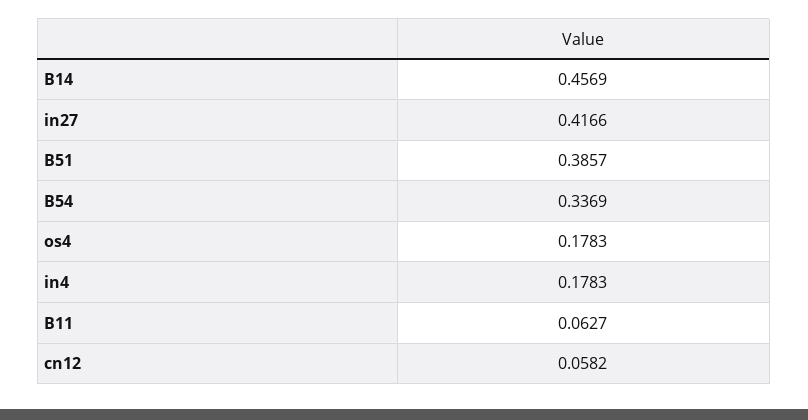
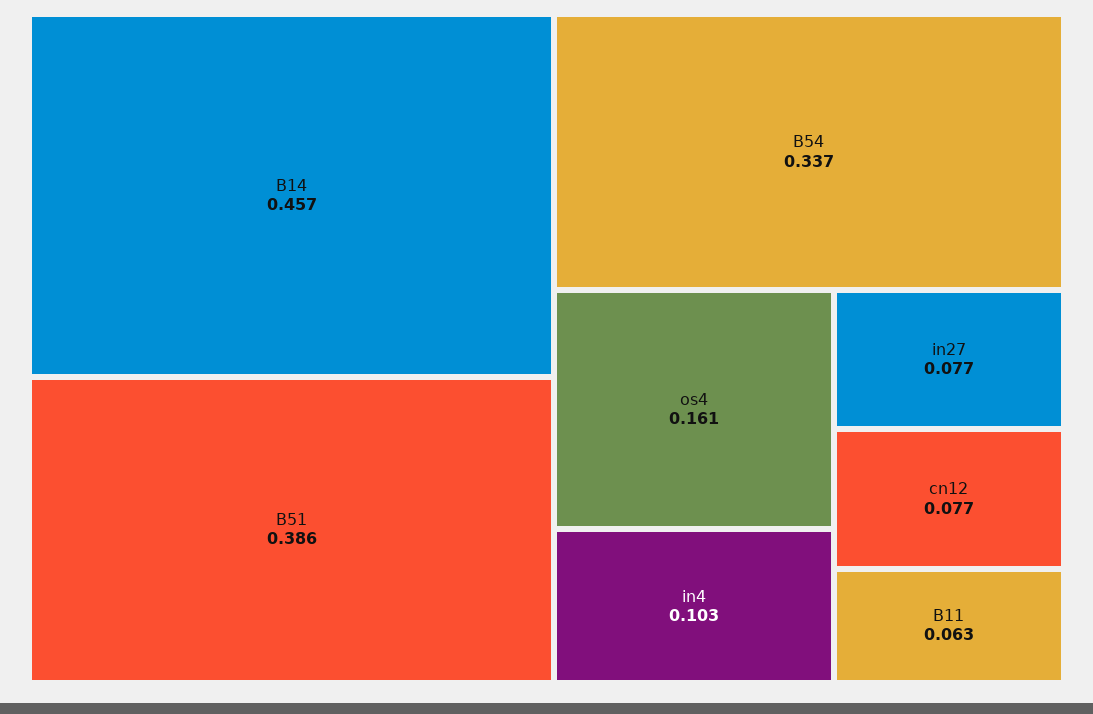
  {
    "B14": 0.4569,
-   "in27": 0.4166,
+   "in27": 0.077,
    "B51": 0.3857,
    "B54": 0.3369,
-   "os4": 0.1783,
+   "os4": 0.161,
-   "in4": 0.1783,
+   "in4": 0.103,
    "B11": 0.0627,
-   "cn12": 0.0582
+   "cn12": 0.077
  }

